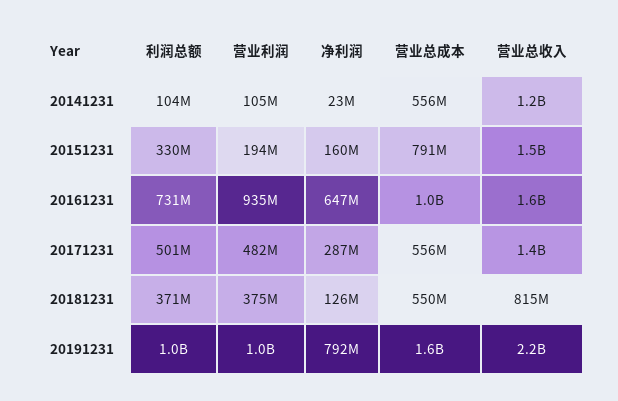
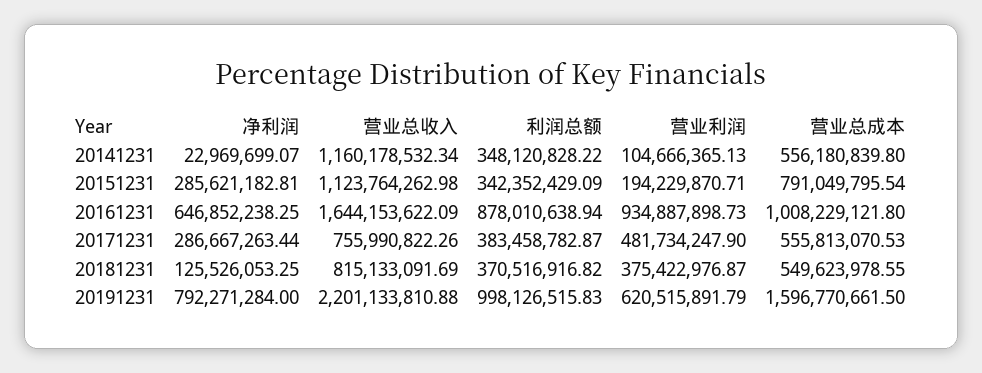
  {
    "利润总额": {
-     "20141231": 104000000,
+     "20141231": 348120828.22,
-     "20151231": 330000000,
+     "20151231": 342352429.09,
-     "20161231": 731000000,
+     "20161231": 878010638.94,
-     "20171231": 501000000,
+     "20171231": 383458782.87,
      "20181231": 370516916.82,
      "20191231": 998126515.83
    },
    "营业利润": {
      "20141231": 104666365.13,
      "20151231": 194229870.71,
      "20161231": 934887898.73,
      "20171231": 481734247.9,
      "20181231": 375422976.87,
-     "20191231": 1000000000
+     "20191231": 620515891.79
    },
    "净利润": {
      "20141231": 22969699.07,
-     "20151231": 160000000,
+     "20151231": 285621182.81,
      "20161231": 646852238.25,
      "20171231": 286667263.44,
      "20181231": 125526053.25,
      "20191231": 792271284
    },
    "营业总成本": {
      "20141231": 556180839.8,
      "20151231": 791049795.54,
      "20161231": 1008229121.8,
      "20171231": 555813070.53,
      "20181231": 549623978.55,
      "20191231": 1596770661.5
    },
    "营业总收入": {
      "20141231": 1160178532.34,
-     "20151231": 1500000000,
+     "20151231": 1123764262.98,
      "20161231": 1644153622.09,
-     "20171231": 1400000000,
+     "20171231": 755990822.26,
      "20181231": 815133091.69,
      "20191231": 2201133810.88
    }
  }

